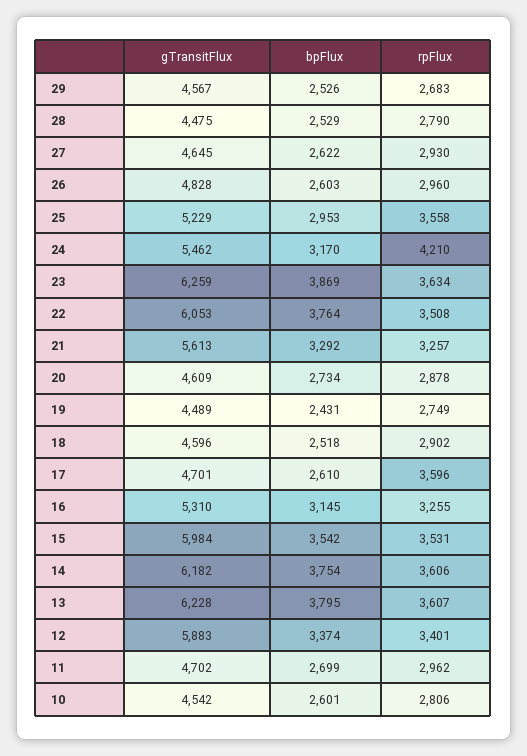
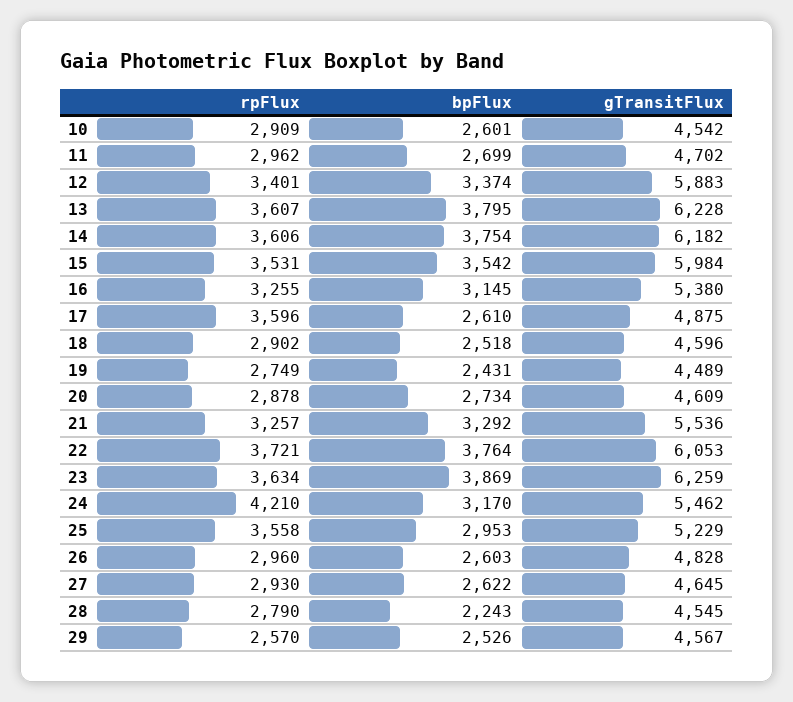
  {
    "gTransitFlux": {
      "29": 4567,
-     "28": 4475,
+     "28": 4545,
      "27": 4645,
      "26": 4828,
      "25": 5229,
      "24": 5462,
      "23": 6259,
      "22": 6053,
-     "21": 5613,
+     "21": 5536,
      "20": 4609,
      "19": 4489,
      "18": 4596,
-     "17": 4701,
+     "17": 4875,
-     "16": 5310,
+     "16": 5380,
      "15": 5984,
      "14": 6182,
      "13": 6228,
      "12": 5883,
      "11": 4702,
      "10": 4542
    },
    "bpFlux": {
      "29": 2526,
-     "28": 2529,
+     "28": 2243,
      "27": 2622,
      "26": 2603,
      "25": 2953,
      "24": 3170,
      "23": 3869,
      "22": 3764,
      "21": 3292,
      "20": 2734,
      "19": 2431,
      "18": 2518,
      "17": 2610,
      "16": 3145,
      "15": 3542,
      "14": 3754,
      "13": 3795,
      "12": 3374,
      "11": 2699,
      "10": 2601
    },
    "rpFlux": {
-     "29": 2683,
+     "29": 2570,
      "28": 2790,
      "27": 2930,
      "26": 2960,
      "25": 3558,
      "24": 4210,
      "23": 3634,
-     "22": 3508,
+     "22": 3721,
      "21": 3257,
      "20": 2878,
      "19": 2749,
      "18": 2902,
      "17": 3596,
      "16": 3255,
      "15": 3531,
      "14": 3606,
      "13": 3607,
      "12": 3401,
      "11": 2962,
-     "10": 2806
+     "10": 2909
    }
  }

